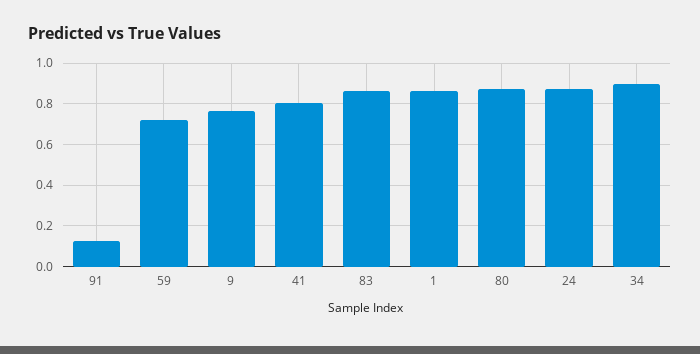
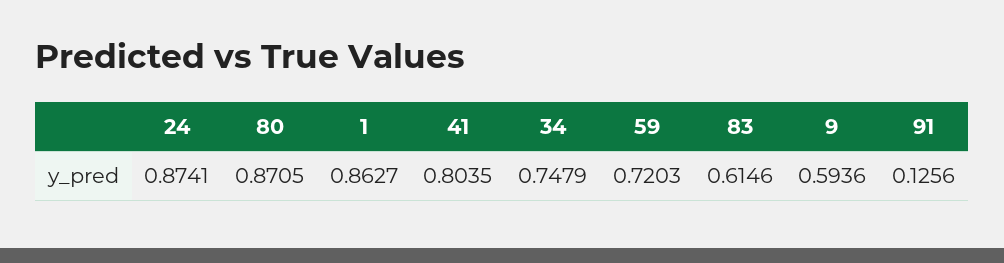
  {
    "91": 0.1256,
    "59": 0.7203,
-   "9": 0.75,
+   "9": 0.5936,
    "41": 0.8035,
-   "83": 0.85,
+   "83": 0.6146,
    "1": 0.8627,
    "80": 0.8705,
    "24": 0.8741,
-   "34": 0.9
+   "34": 0.7479
  }

